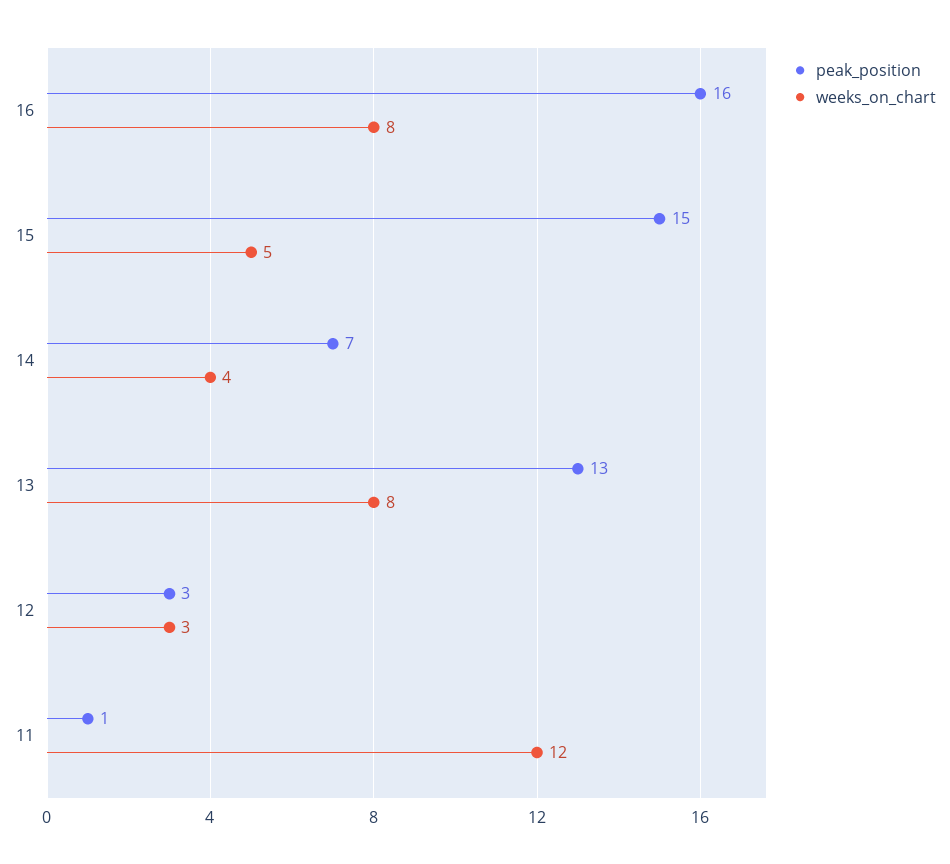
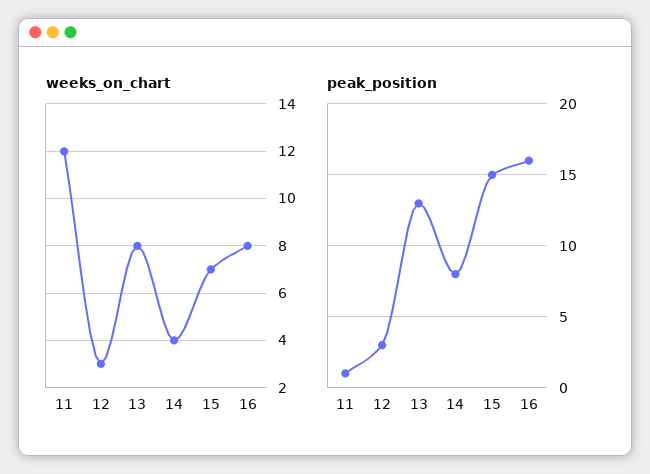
  {
    "peak_position": {
      "16": 16,
      "15": 15,
-     "14": 7,
+     "14": 8,
      "13": 13,
      "12": 3,
      "11": 1
    },
    "weeks_on_chart": {
      "16": 8,
-     "15": 5,
+     "15": 7,
      "14": 4,
      "13": 8,
      "12": 3,
      "11": 12
    }
  }

